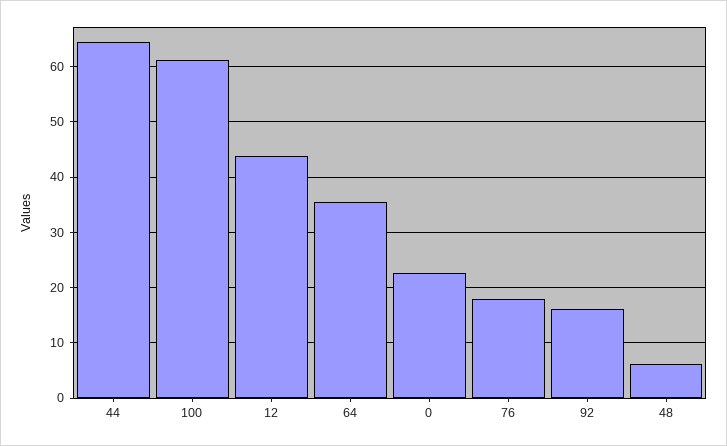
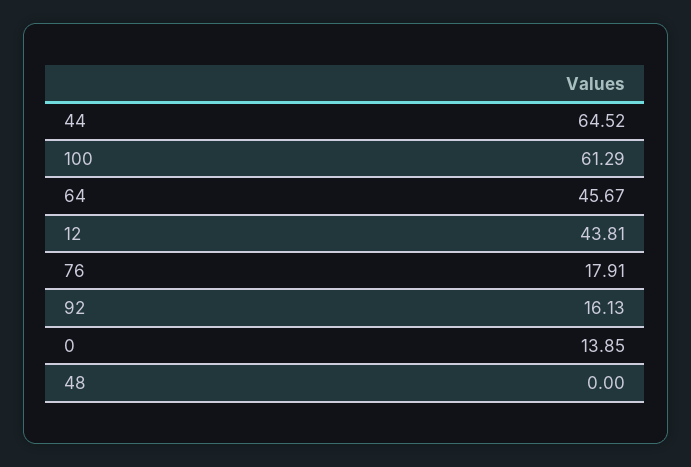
  {
    "44": 64.52,
    "100": 61.29,
    "12": 43.81,
-   "64": 36,
+   "64": 45.67,
-   "0": 22,
+   "0": 13.85,
    "76": 17.91,
    "92": 16.13,
-   "48": 6
+   "48": 0
  }

